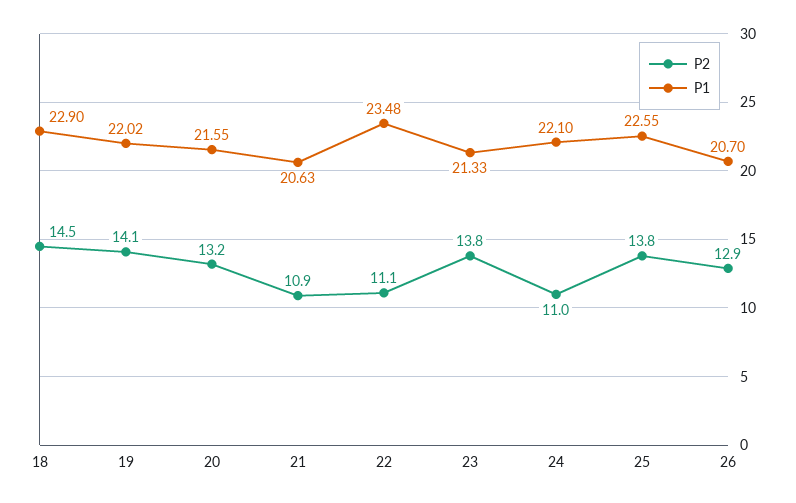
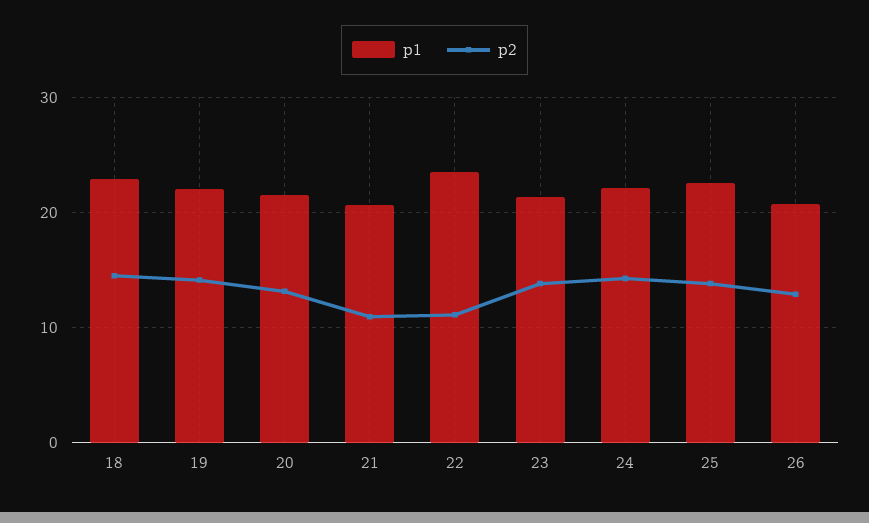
  {
    "P2": {
      "18": 14.5,
      "19": 14.1,
      "20": 13.2,
      "21": 10.9,
      "22": 11.1,
      "23": 13.8,
-     "24": 11,
+     "24": 14,
      "25": 13.8,
      "26": 12.9
    },
    "P1": {
      "18": 22.9,
      "19": 22.02,
      "20": 21.55,
      "21": 20.63,
      "22": 23.48,
      "23": 21.33,
      "24": 22.1,
      "25": 22.55,
      "26": 20.7
    }
  }

